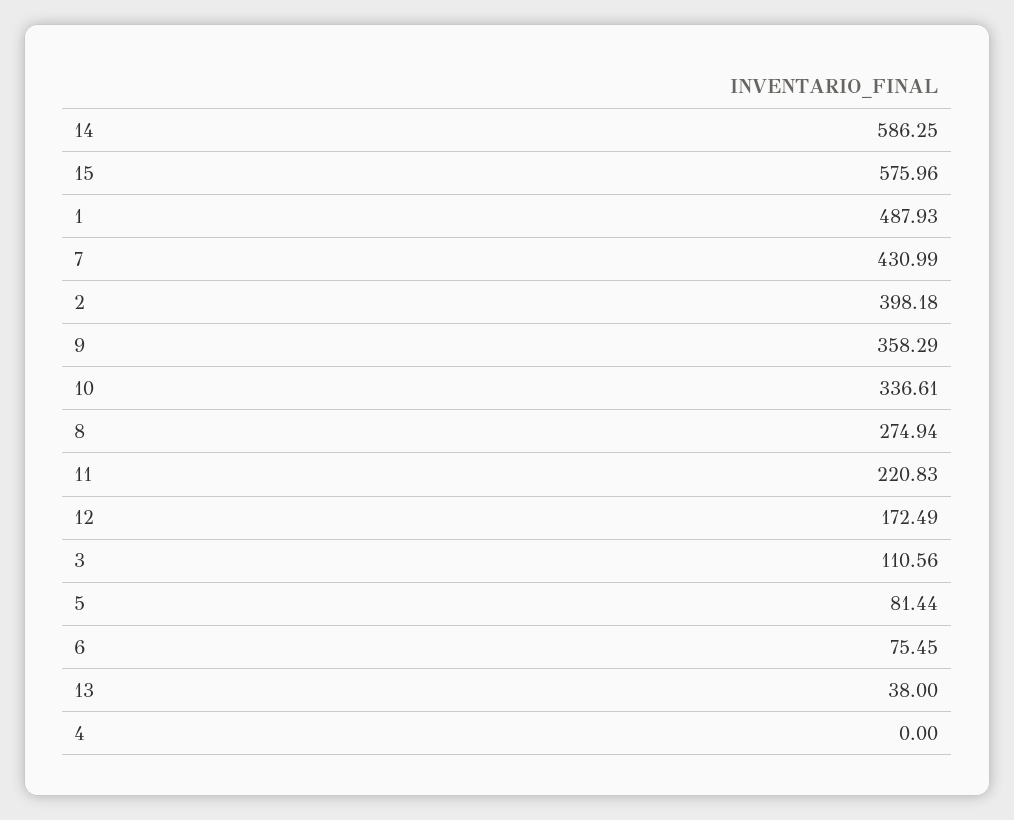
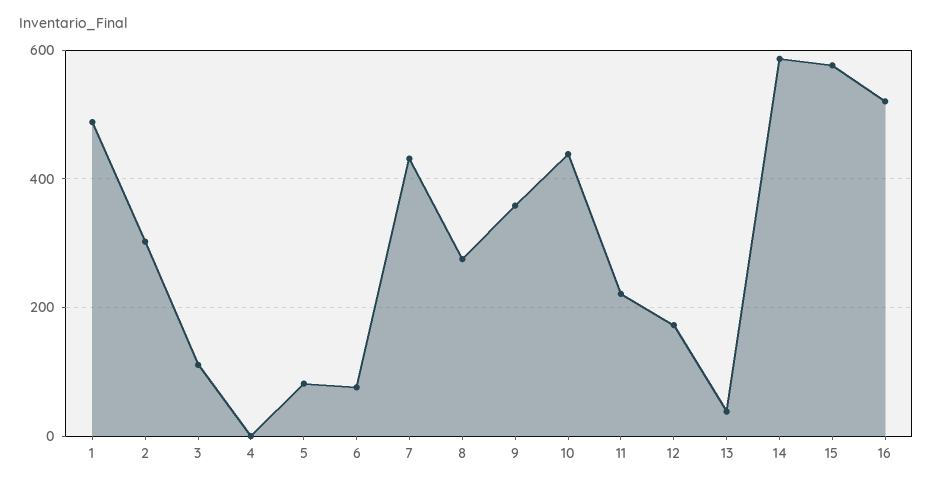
  {
    "14": 586.25,
    "15": 575.96,
    "1": 487.93,
    "7": 430.99,
-   "2": 398.18,
+   "2": 300,
    "9": 358.29,
-   "10": 336.61,
+   "10": 440,
    "8": 274.94,
    "11": 220.83,
    "12": 172.49,
    "3": 110.56,
    "5": 81.44,
    "6": 75.45,
    "13": 38,
-   "4": 0
+   "4": 0,
+   "16": 520
  }

